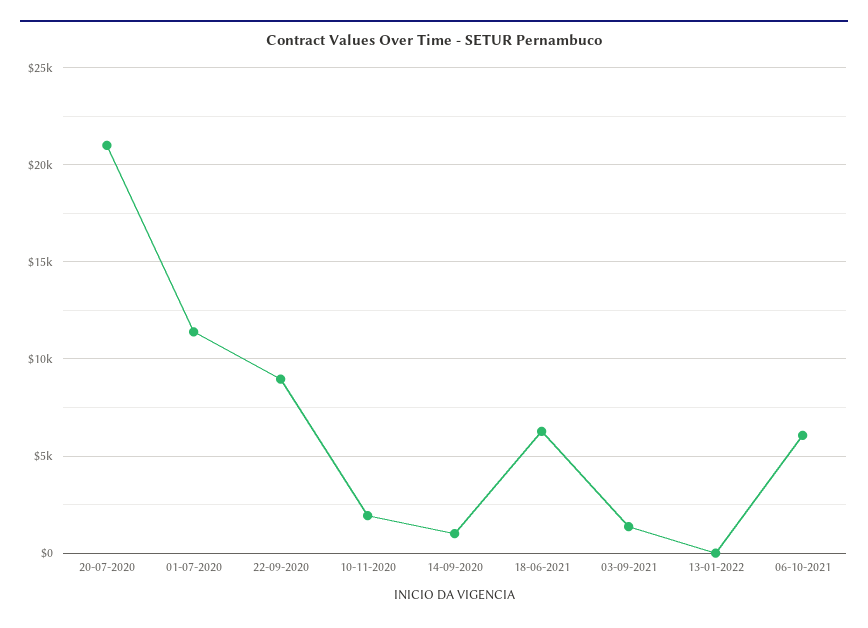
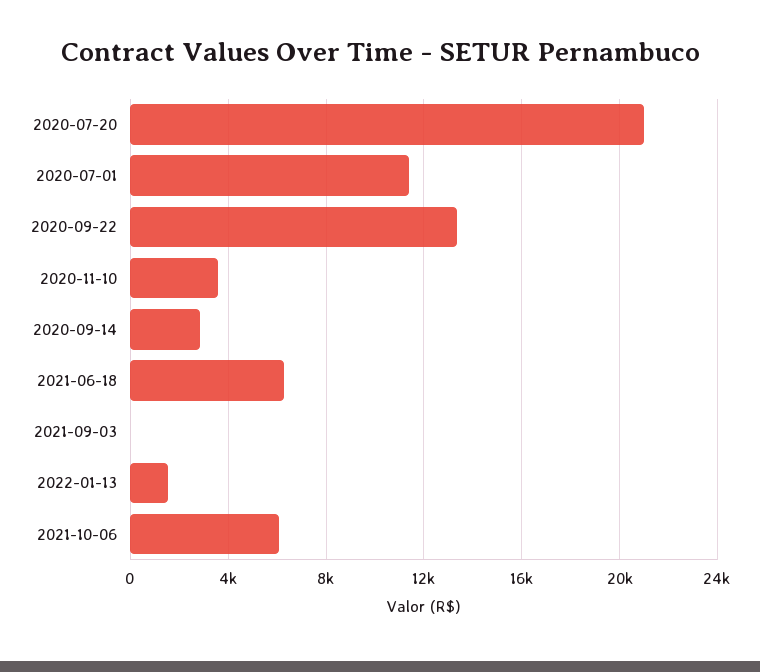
  {
    "20-07-2020": 21000,
    "01-07-2020": 11500,
-   "22-09-2020": 9000,
+   "22-09-2020": 13500,
-   "10-11-2020": 2000,
+   "10-11-2020": 3500,
-   "14-09-2020": 1000,
+   "14-09-2020": 3000,
    "18-06-2021": 6500,
-   "03-09-2021": 1500,
+   "03-09-2021": 0,
-   "13-01-2022": 0,
+   "13-01-2022": 1500,
    "06-10-2021": 6000
  }

